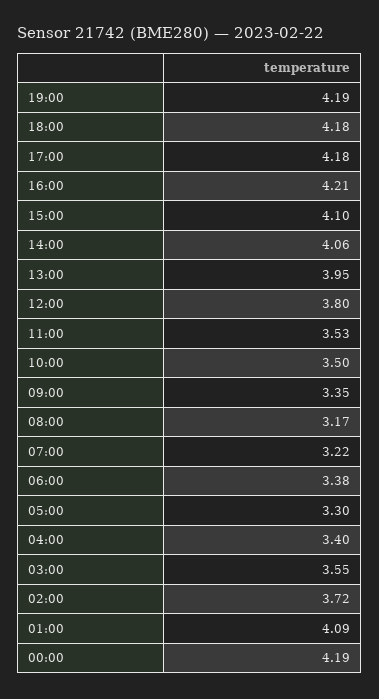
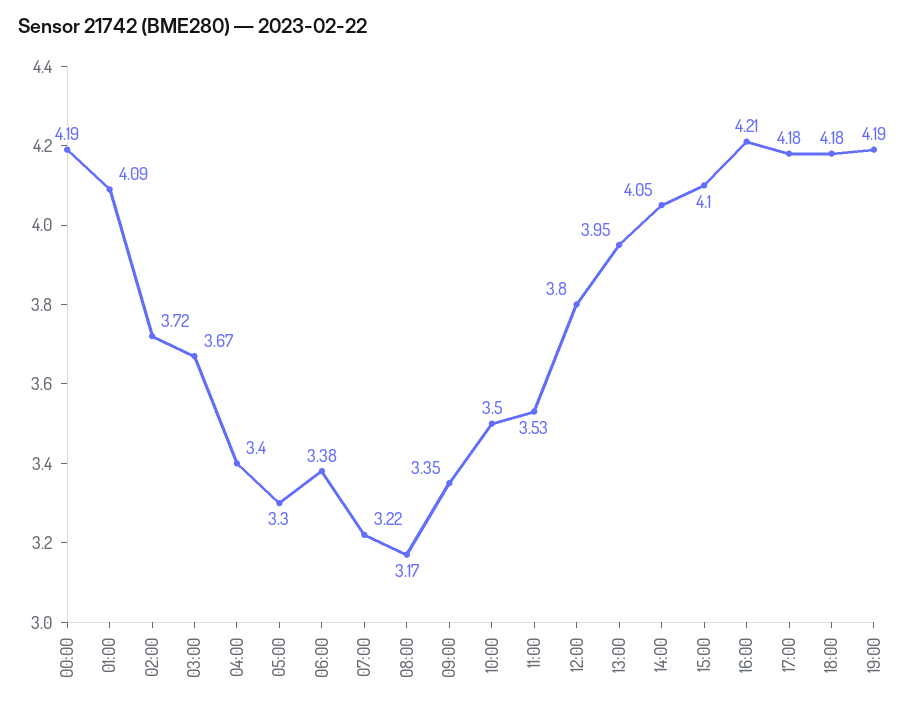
  {
    "19:00": 4.19,
    "18:00": 4.18,
    "17:00": 4.18,
    "16:00": 4.21,
    "15:00": 4.1,
-   "14:00": 4.06,
+   "14:00": 4.05,
    "13:00": 3.95,
    "12:00": 3.8,
    "11:00": 3.53,
    "10:00": 3.5,
    "09:00": 3.35,
    "08:00": 3.17,
    "07:00": 3.22,
    "06:00": 3.38,
    "05:00": 3.3,
    "04:00": 3.4,
-   "03:00": 3.55,
+   "03:00": 3.67,
    "02:00": 3.72,
    "01:00": 4.09,
    "00:00": 4.19
  }

